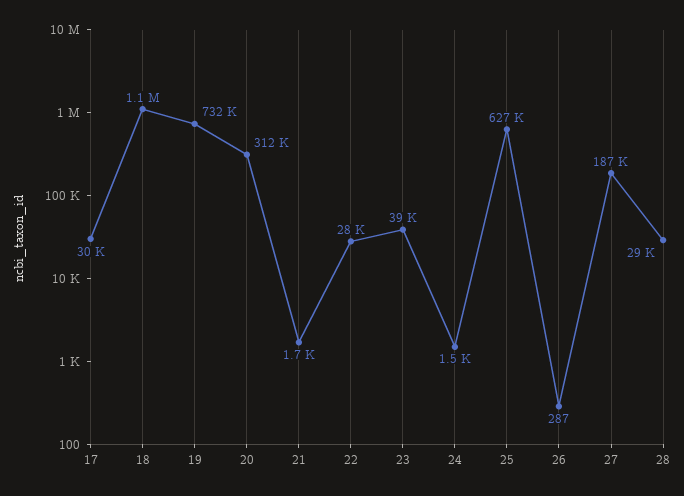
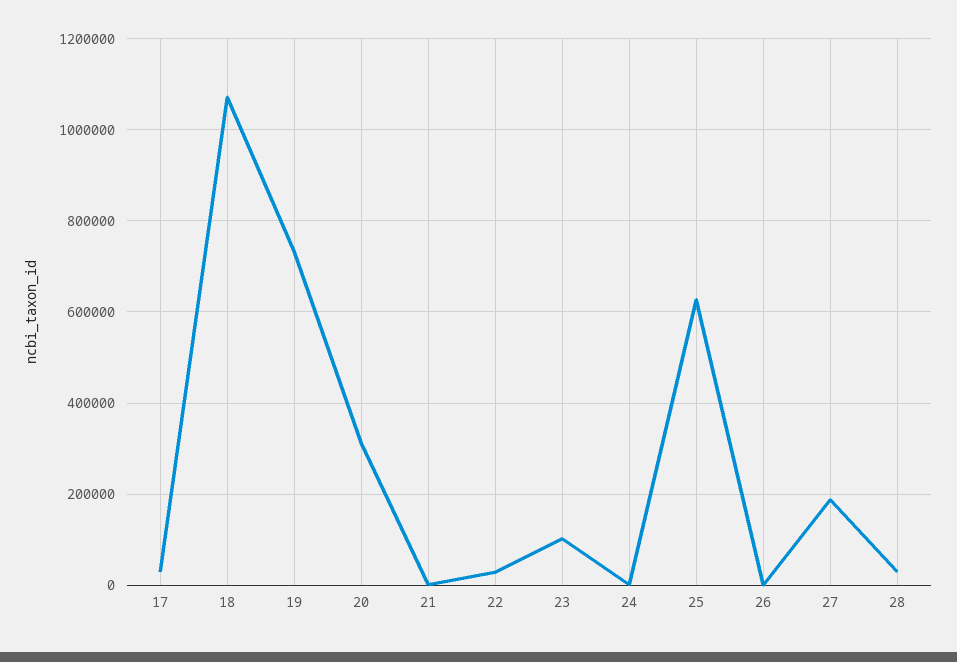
  {
    "17": 30000,
    "18": 1100000,
    "19": 732000,
    "20": 312000,
    "21": 1700,
    "22": 28000,
-   "23": 39000,
+   "23": 100000,
    "24": 1500,
    "25": 627000,
    "26": 287,
    "27": 187000,
    "28": 29000
  }

